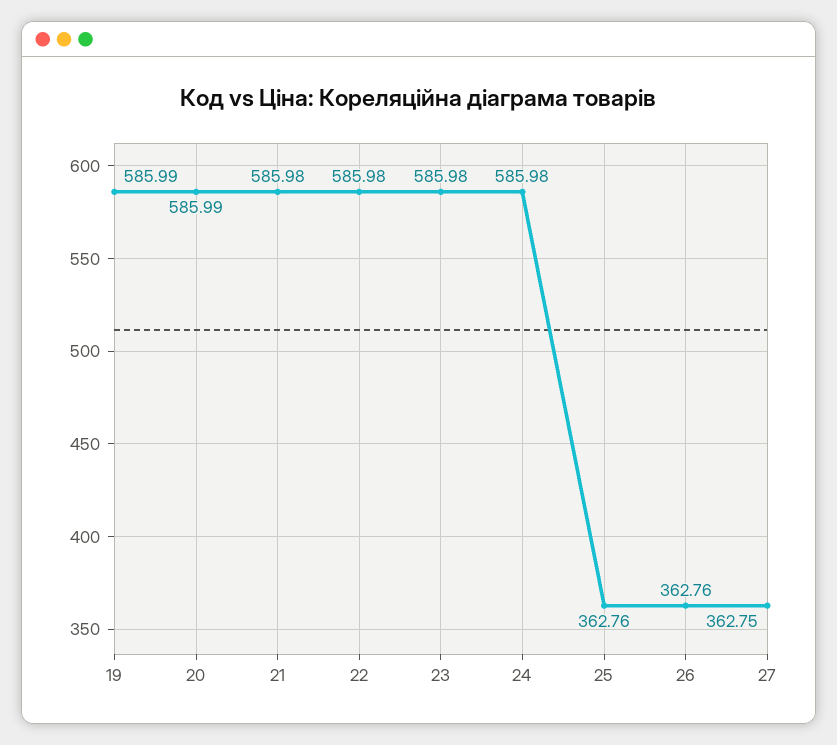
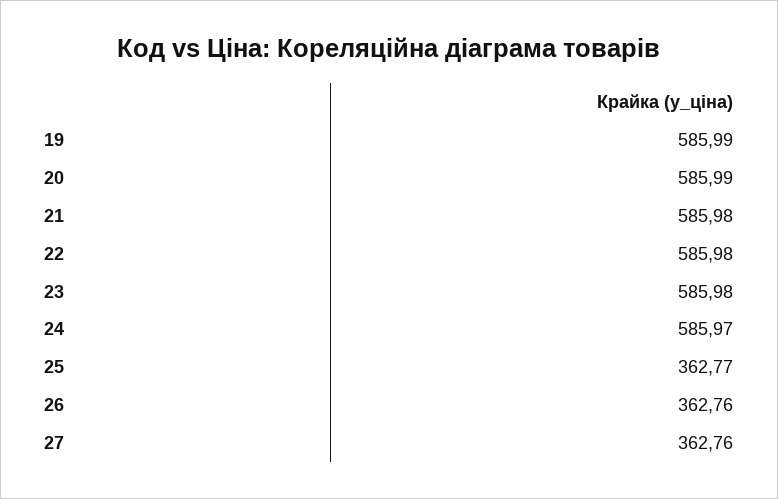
  {
    "19": 585.99,
    "20": 585.99,
    "21": 585.98,
    "22": 585.98,
    "23": 585.98,
-   "24": 585.98,
+   "24": 585.97,
-   "25": 362.76,
+   "25": 362.77,
    "26": 362.76,
-   "27": 362.75
+   "27": 362.76
  }

